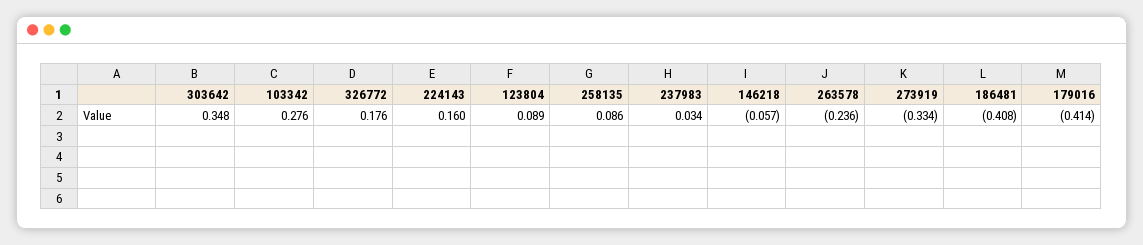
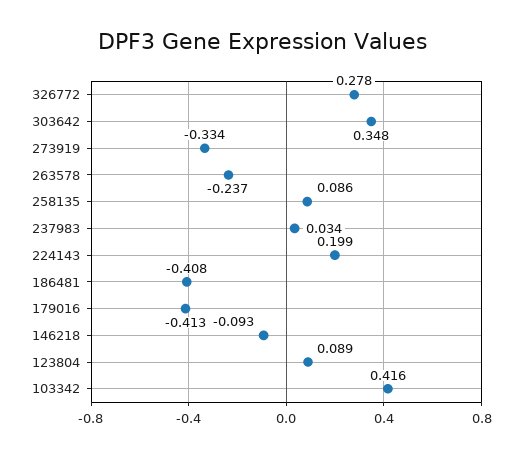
  {
    "303642": 0.348,
-   "103342": 0.276,
+   "103342": 0.416,
-   "326772": 0.176,
+   "326772": 0.278,
-   "224143": 0.16,
+   "224143": 0.199,
    "123804": 0.089,
    "258135": 0.086,
    "237983": 0.034,
-   "146218": -0.057,
+   "146218": -0.093,
-   "263578": -0.236,
+   "263578": -0.237,
    "273919": -0.334,
    "186481": -0.408,
-   "179016": -0.414
+   "179016": -0.413
  }

